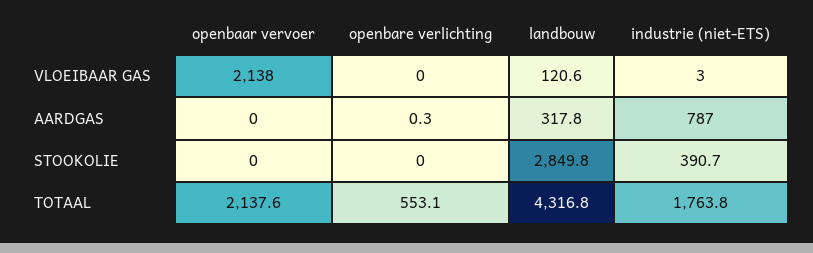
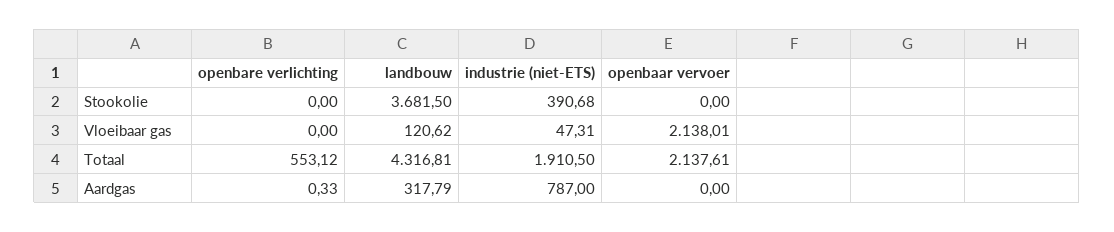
  {
    "openbaar vervoer": {
      "VLOEIBAAR GAS": 2138.01,
      "AARDGAS": 0,
      "STOOKOLIE": 0,
      "TOTAAL": 2137.61
    },
    "openbare verlichting": {
      "VLOEIBAAR GAS": 0,
      "AARDGAS": 0.33,
      "STOOKOLIE": 0,
      "TOTAAL": 553.12
    },
    "landbouw": {
      "VLOEIBAAR GAS": 120.62,
      "AARDGAS": 317.79,
-     "STOOKOLIE": 2849.8,
+     "STOOKOLIE": 3681.5,
      "TOTAAL": 4316.81
    },
    "industrie (niet-ETS)": {
-     "VLOEIBAAR GAS": 3,
+     "VLOEIBAAR GAS": 47.31,
      "AARDGAS": 787,
      "STOOKOLIE": 390.68,
-     "TOTAAL": 1763.8
+     "TOTAAL": 1910.5
    }
  }

